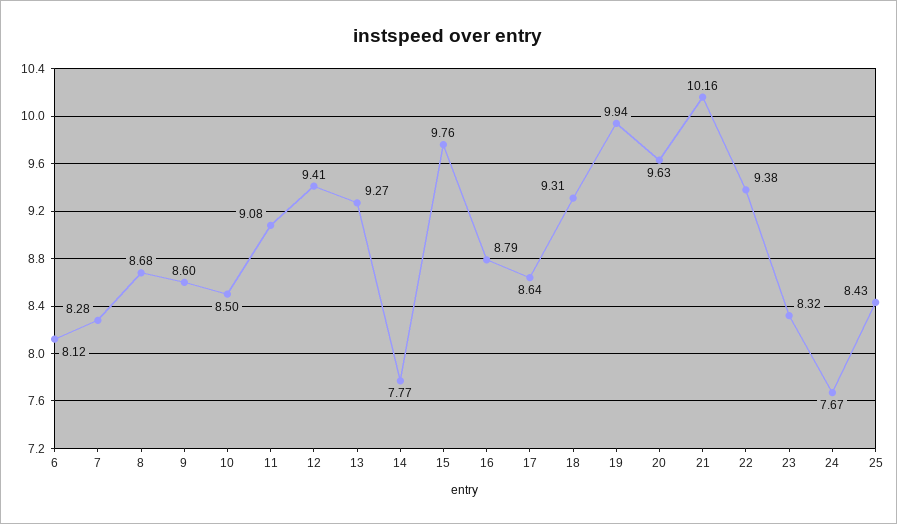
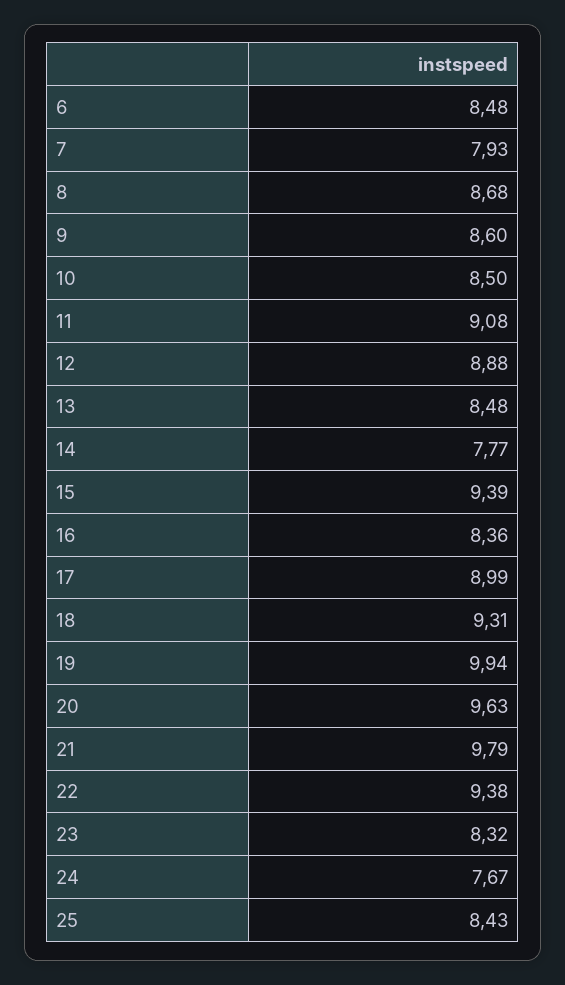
  {
-   "6": 8.12,
+   "6": 8.48,
-   "7": 8.28,
+   "7": 7.93,
    "8": 8.68,
    "9": 8.6,
    "10": 8.5,
    "11": 9.08,
-   "12": 9.41,
+   "12": 8.88,
-   "13": 9.27,
+   "13": 8.48,
    "14": 7.77,
-   "15": 9.76,
+   "15": 9.39,
-   "16": 8.79,
+   "16": 8.36,
-   "17": 8.64,
+   "17": 8.99,
    "18": 9.31,
    "19": 9.94,
    "20": 9.63,
-   "21": 10.16,
+   "21": 9.79,
    "22": 9.38,
    "23": 8.32,
    "24": 7.67,
    "25": 8.43
  }

